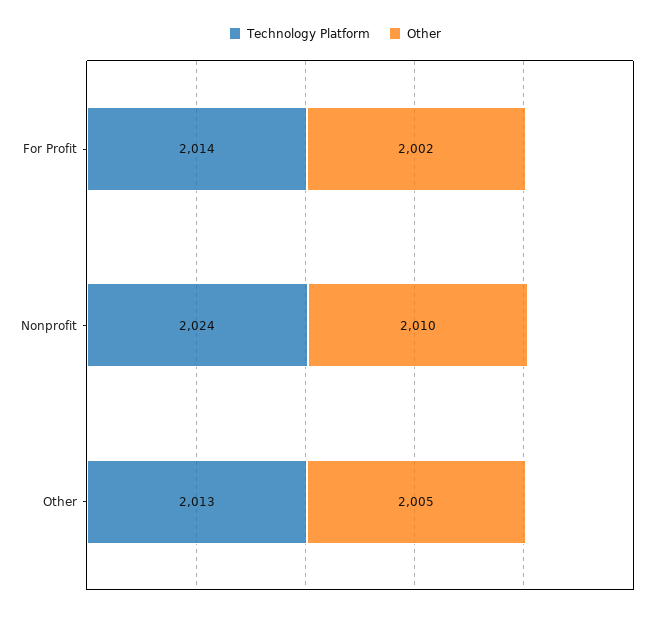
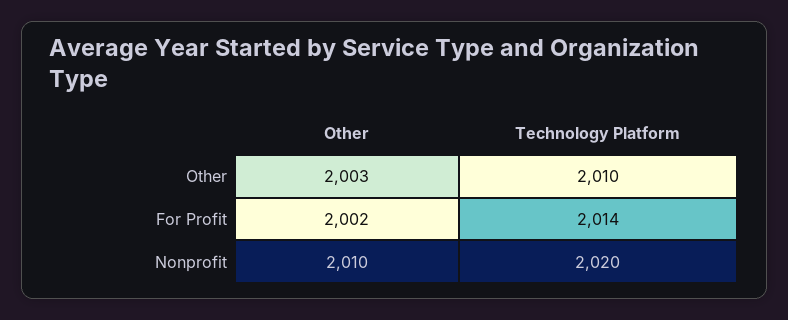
  {
    "Technology Platform": {
      "For Profit": 2014,
-     "Nonprofit": 2024,
+     "Nonprofit": 2020,
-     "Other": 2013
+     "Other": 2010
    },
    "Other": {
      "For Profit": 2002,
      "Nonprofit": 2010,
-     "Other": 2005
+     "Other": 2003
    }
  }

